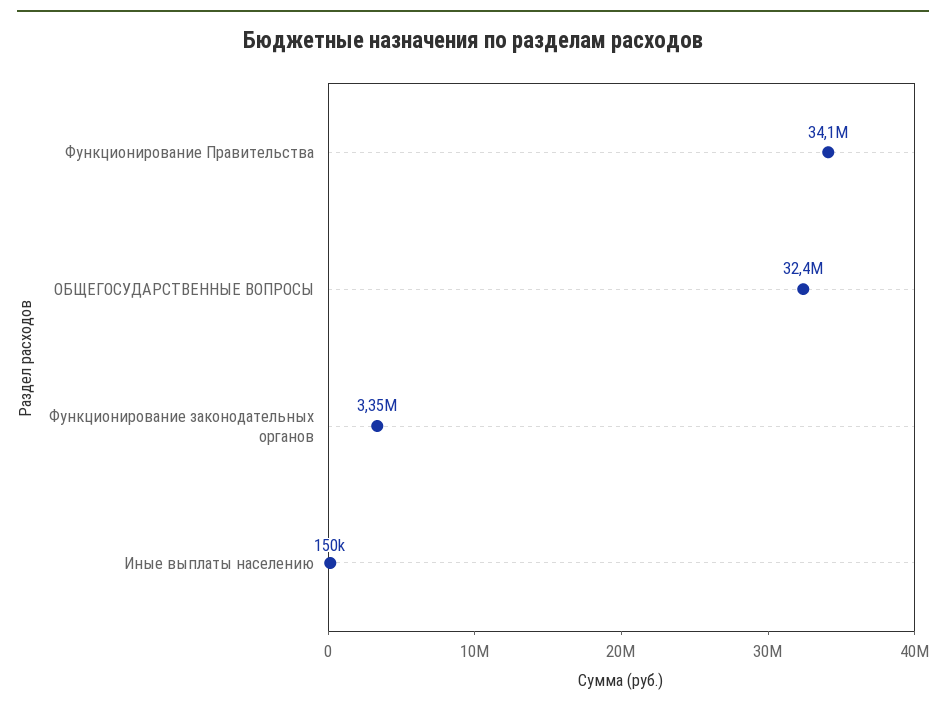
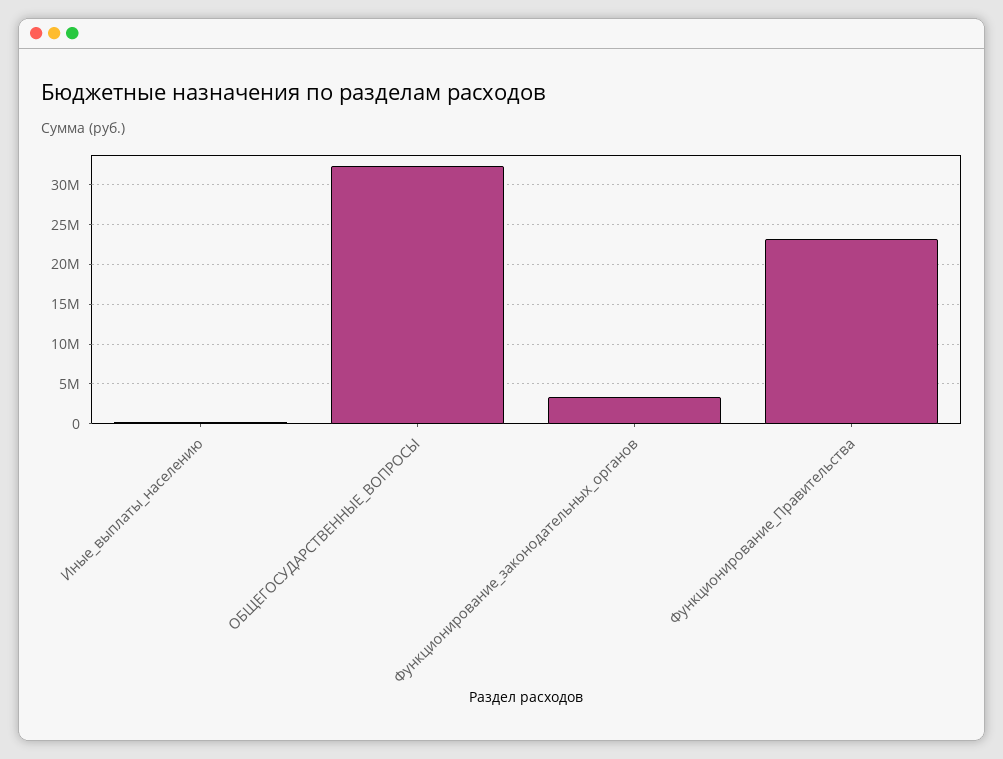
  {
-   "Функционирование Правительства": 34100000,
+   "Функционирование Правительства": 23000000,
    "ОБЩЕГОСУДАРСТВЕННЫЕ ВОПРОСЫ": 32400000,
    "Функционирование законодательных органов": 3350000,
    "Иные выплаты населению": 150000
  }

